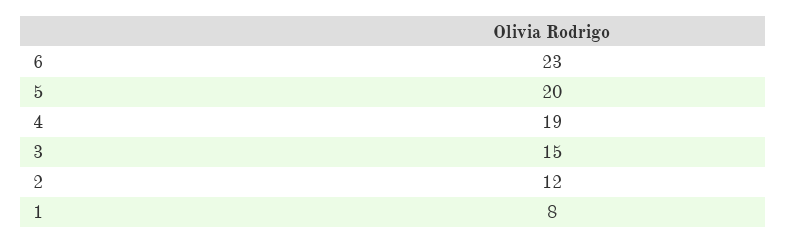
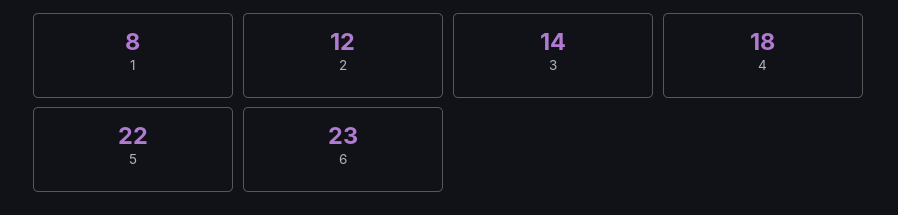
  {
    "6": 23,
-   "5": 20,
+   "5": 22,
-   "4": 19,
+   "4": 18,
-   "3": 15,
+   "3": 14,
    "2": 12,
    "1": 8
  }

